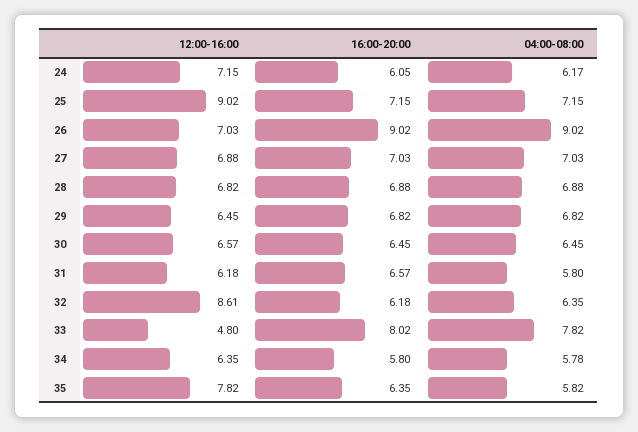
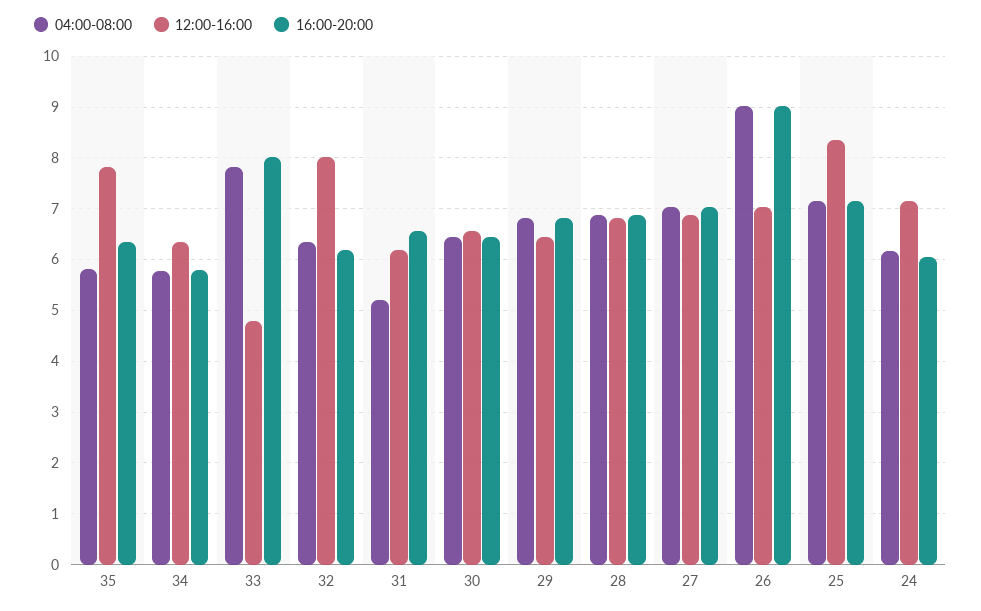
  {
    "12:00-16:00": {
      "24": 7.15,
-     "25": 9.02,
+     "25": 8.4,
      "26": 7.03,
      "27": 6.88,
      "28": 6.82,
      "29": 6.45,
      "30": 6.57,
      "31": 6.18,
-     "32": 8.61,
+     "32": 8,
      "33": 4.8,
      "34": 6.35,
      "35": 7.82
    },
    "16:00-20:00": {
      "24": 6.05,
      "25": 7.15,
      "26": 9.02,
      "27": 7.03,
      "28": 6.88,
      "29": 6.82,
      "30": 6.45,
      "31": 6.57,
      "32": 6.18,
      "33": 8.02,
      "34": 5.8,
      "35": 6.35
    },
    "04:00-08:00": {
      "24": 6.17,
      "25": 7.15,
      "26": 9.02,
      "27": 7.03,
      "28": 6.88,
      "29": 6.82,
      "30": 6.45,
-     "31": 5.8,
+     "31": 5.2,
      "32": 6.35,
      "33": 7.82,
      "34": 5.78,
      "35": 5.82
    }
  }

